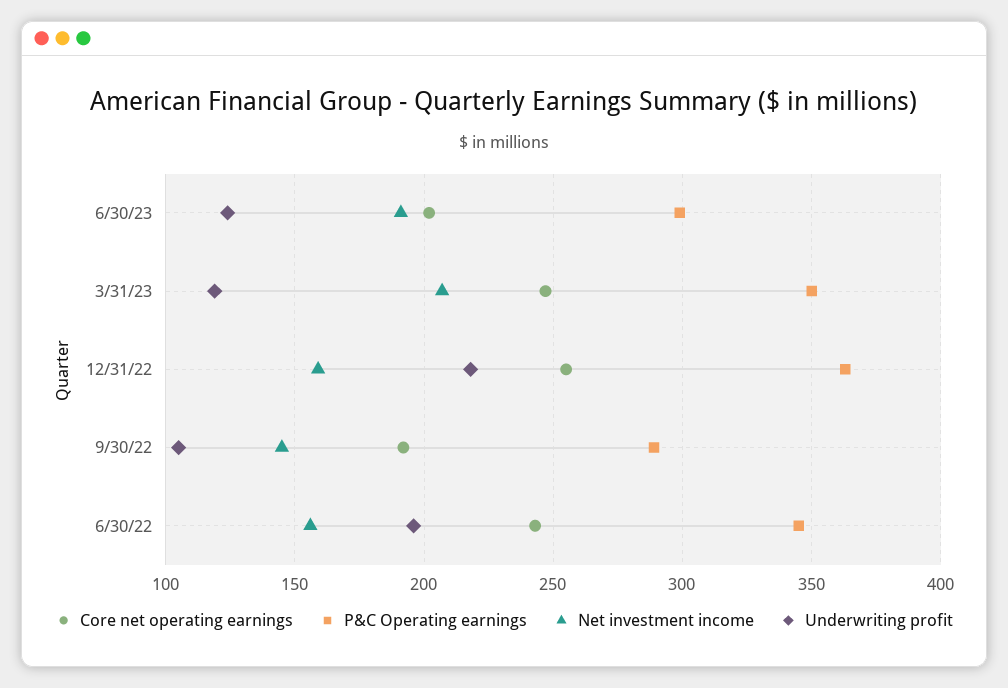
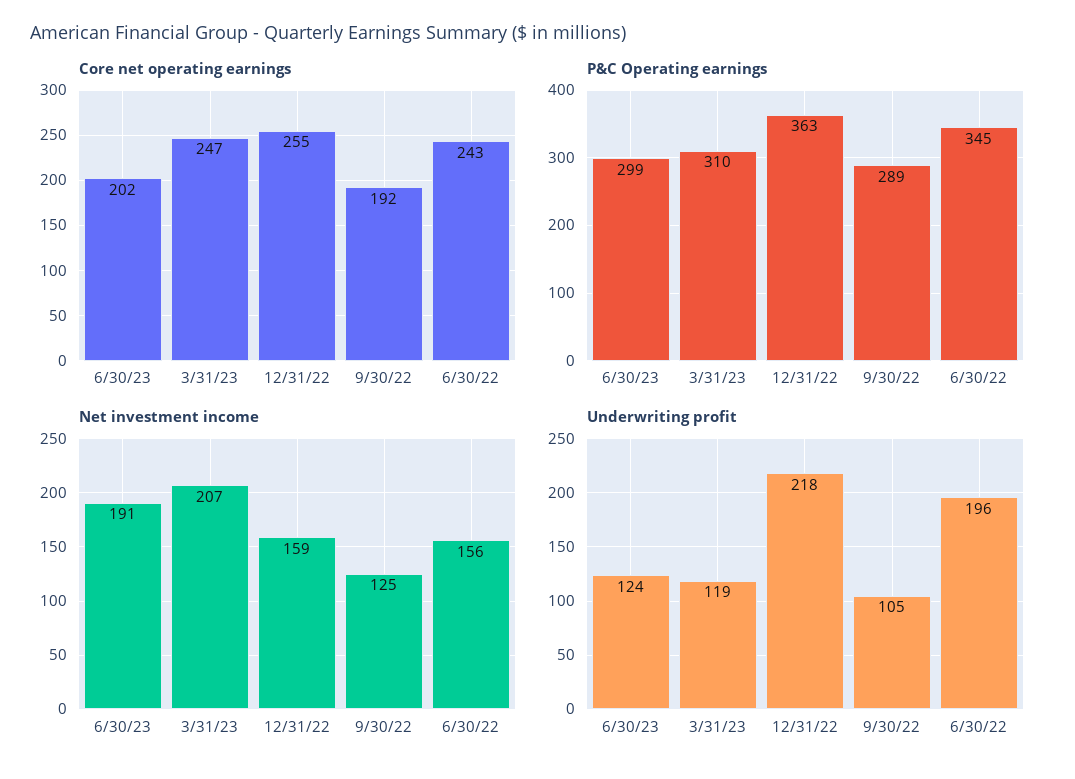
  {
    "Core net operating earnings": {
      "6/30/23": 202,
      "3/31/23": 247,
      "12/31/22": 255,
      "9/30/22": 192,
      "6/30/22": 243
    },
    "P&C Operating earnings": {
      "6/30/23": 299,
-     "3/31/23": 350,
+     "3/31/23": 310,
      "12/31/22": 363,
      "9/30/22": 289,
      "6/30/22": 345
    },
    "Net investment income": {
      "6/30/23": 191,
      "3/31/23": 207,
      "12/31/22": 159,
-     "9/30/22": 145,
+     "9/30/22": 125,
      "6/30/22": 156
    },
    "Underwriting profit": {
      "6/30/23": 124,
      "3/31/23": 119,
      "12/31/22": 218,
      "9/30/22": 105,
      "6/30/22": 196
    }
  }

